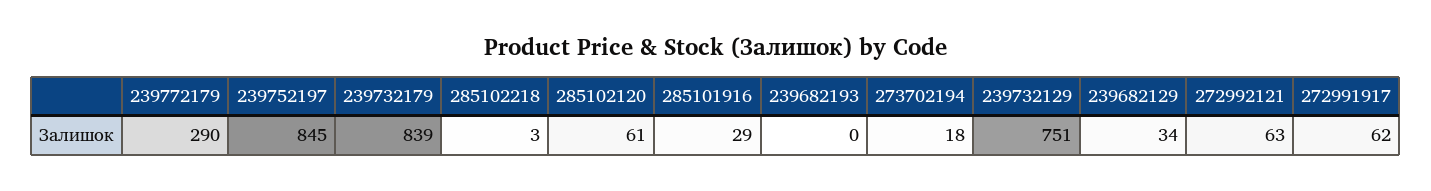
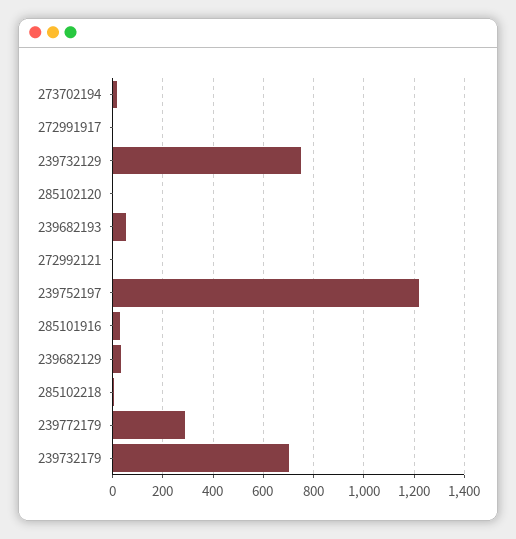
  {
    "239772179": 290,
-   "239752197": 845,
+   "239752197": 1225,
-   "239732179": 839,
+   "239732179": 700,
    "285102218": 3,
-   "285102120": 61,
+   "285102120": 0,
    "285101916": 29,
-   "239682193": 0,
+   "239682193": 50,
    "273702194": 18,
    "239732129": 751,
    "239682129": 34,
-   "272992121": 63,
+   "272992121": 0,
-   "272991917": 62
+   "272991917": 0
  }

